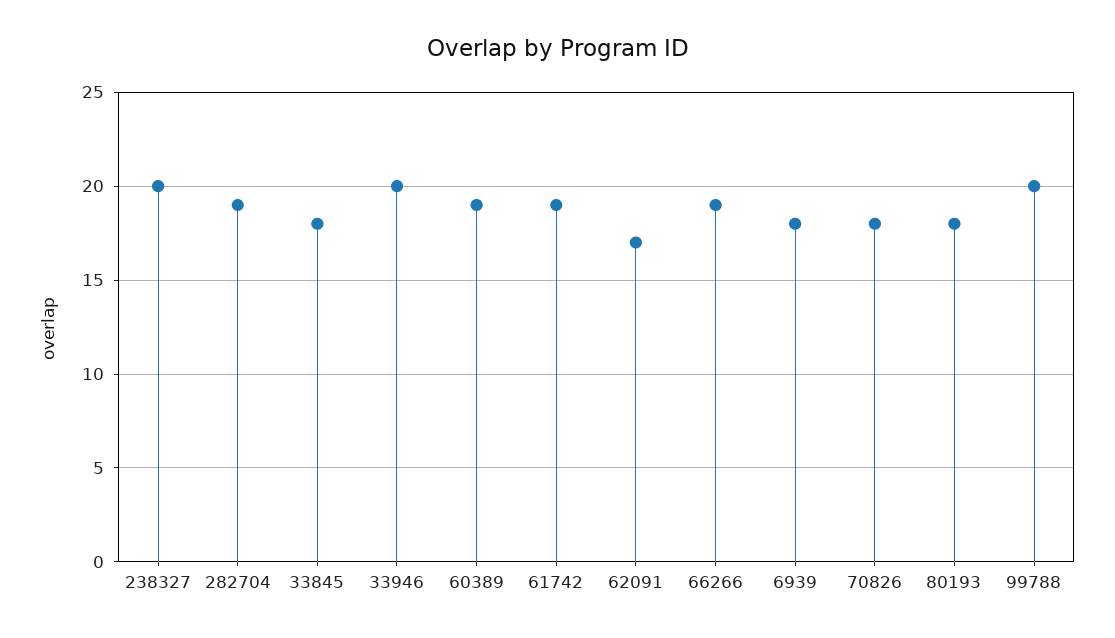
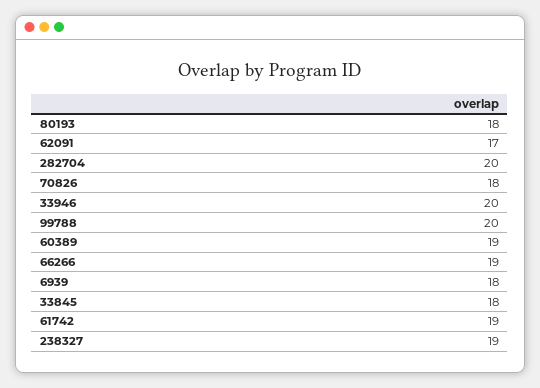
  {
-   "238327": 20,
+   "238327": 19,
-   "282704": 19,
+   "282704": 20,
    "33845": 18,
    "33946": 20,
    "60389": 19,
    "61742": 19,
    "62091": 17,
    "66266": 19,
    "6939": 18,
    "70826": 18,
    "80193": 18,
    "99788": 20
  }

